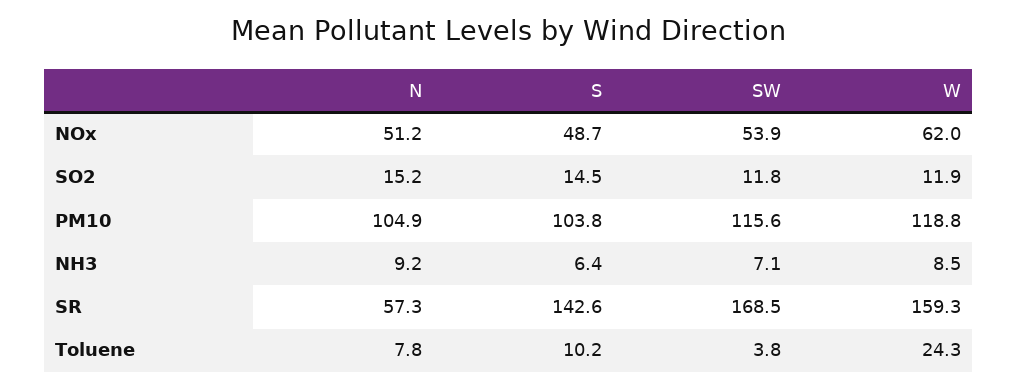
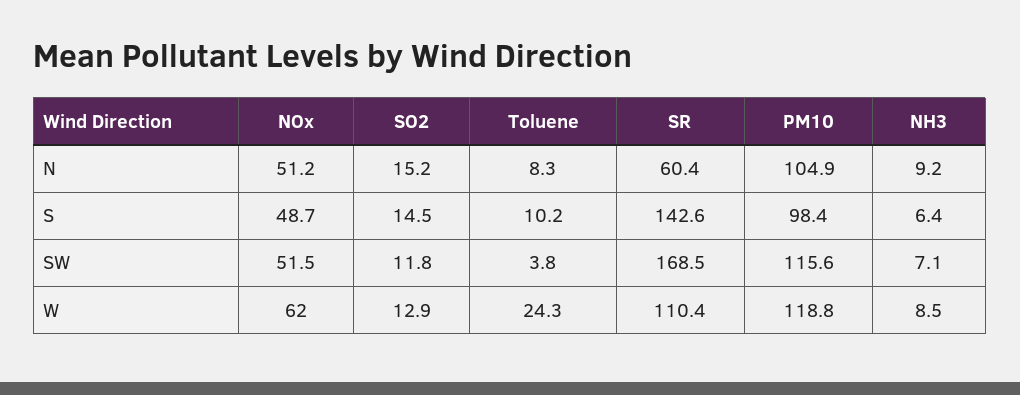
  {
    "N": {
      "NOx": 51.2,
      "SO2": 15.2,
      "PM10": 104.9,
      "NH3": 9.2,
-     "SR": 57.3,
+     "SR": 60.4,
-     "Toluene": 7.8
+     "Toluene": 8.3
    },
    "S": {
      "NOx": 48.7,
      "SO2": 14.5,
-     "PM10": 103.8,
+     "PM10": 98.4,
      "NH3": 6.4,
      "SR": 142.6,
      "Toluene": 10.2
    },
    "SW": {
-     "NOx": 53.9,
+     "NOx": 51.5,
      "SO2": 11.8,
      "PM10": 115.6,
      "NH3": 7.1,
      "SR": 168.5,
      "Toluene": 3.8
    },
    "W": {
      "NOx": 62,
-     "SO2": 11.9,
+     "SO2": 12.9,
      "PM10": 118.8,
      "NH3": 8.5,
-     "SR": 159.3,
+     "SR": 110.4,
      "Toluene": 24.3
    }
  }

